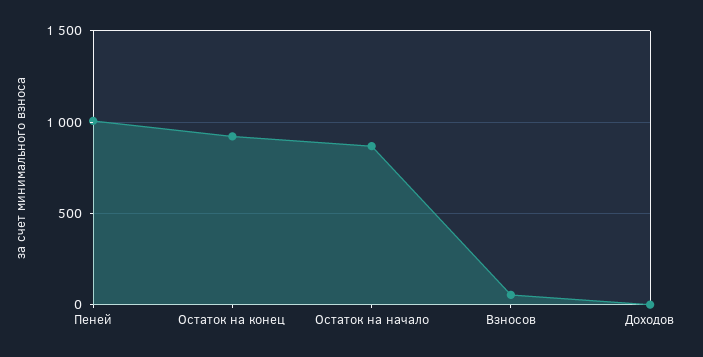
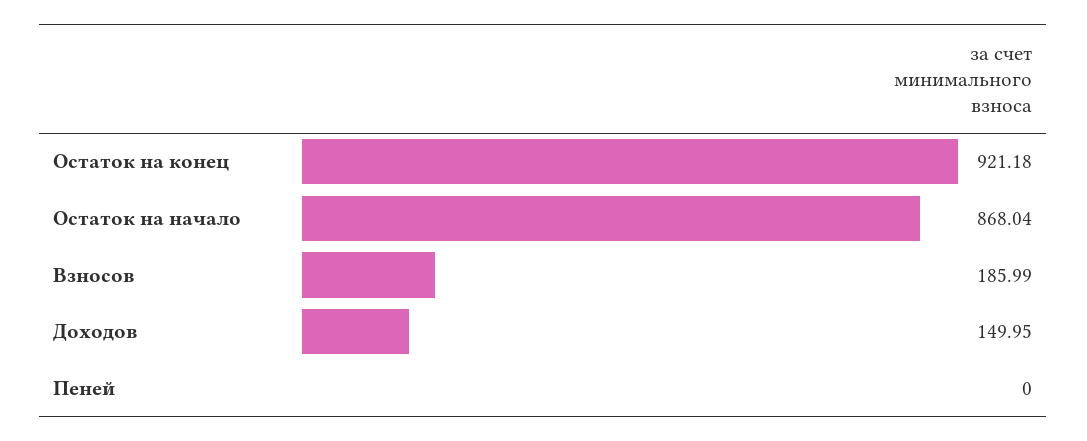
  {
-   "Пеней": 1000,
+   "Пеней": 0,
    "Остаток на конец": 921.18,
    "Остаток на начало": 868.04,
-   "Взносов": 50,
+   "Взносов": 185.99,
-   "Доходов": 0
+   "Доходов": 149.95
  }

